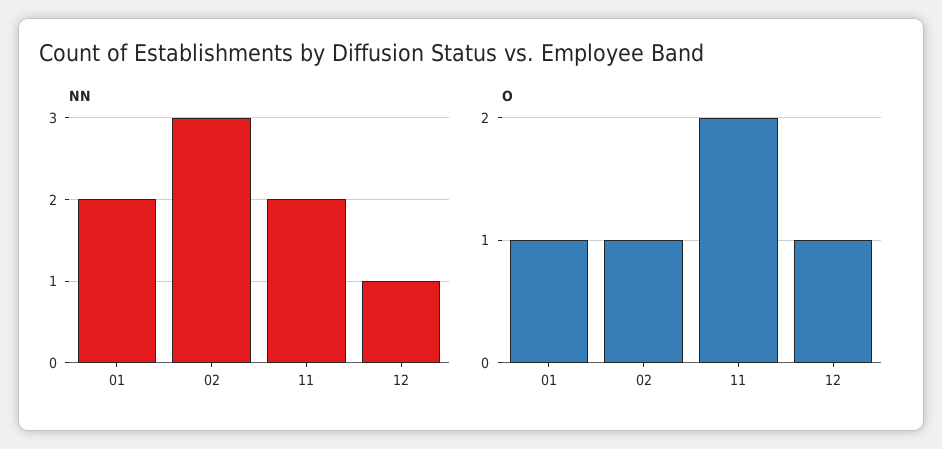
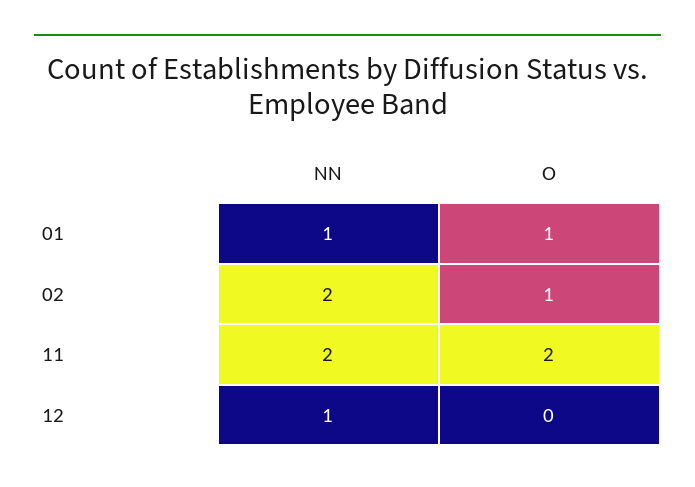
  {
    "NN": {
-     "01": 2,
+     "01": 1,
-     "02": 3,
+     "02": 2,
      "11": 2,
      "12": 1
    },
    "O": {
      "01": 1,
      "02": 1,
      "11": 2,
-     "12": 1
+     "12": 0
    }
  }

